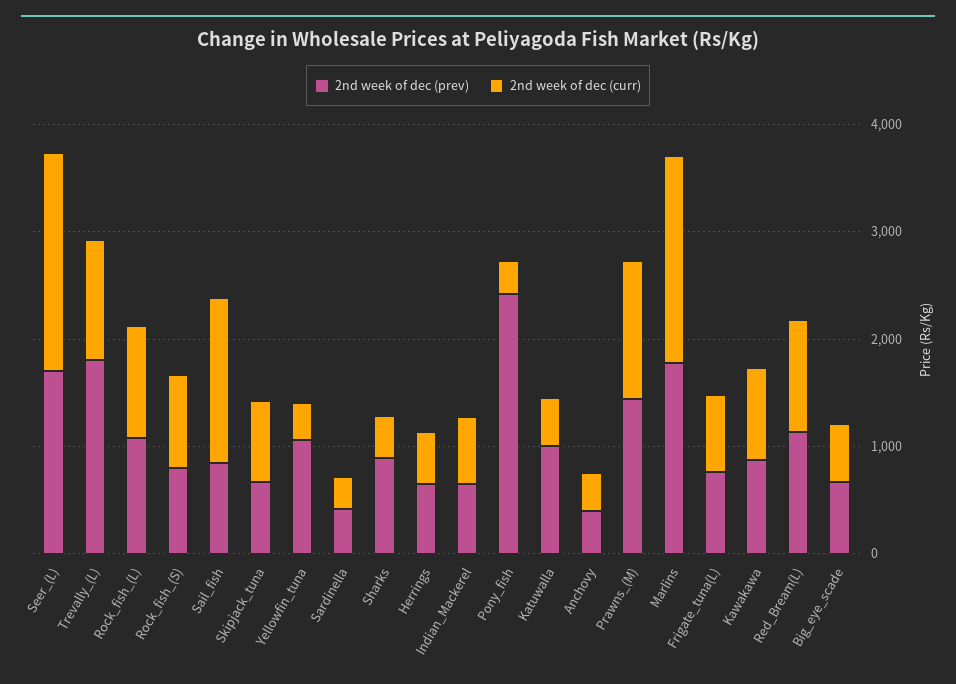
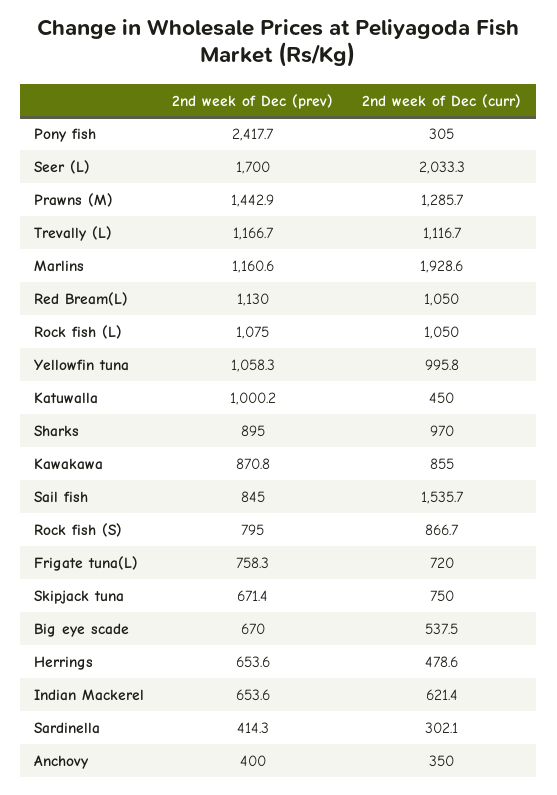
  {
    "2nd week of dec (prev)": {
      "Seer_(L)": 1700,
-     "Trevally_(L)": 1800,
+     "Trevally_(L)": 1166.7,
      "Rock_fish_(L)": 1075,
      "Rock_fish_(S)": 795,
      "Sail_fish": 845,
      "Skipjack_tuna": 671.4,
      "Yellowfin_tuna": 1058.3,
      "Sardinella": 414.3,
      "Sharks": 895,
      "Herrings": 653.6,
      "Indian_Mackerel": 653.6,
      "Pony_fish": 2417.7,
      "Katuwalla": 1000.2,
      "Anchovy": 400,
      "Prawns_(M)": 1442.9,
-     "Marlins": 1800,
+     "Marlins": 1160.6,
      "Frigate_tuna(L)": 758.3,
      "Kawakawa": 870.8,
      "Red_Bream(L)": 1130,
      "Big_eye_scade": 670
    },
    "2nd week of dec (curr)": {
      "Seer_(L)": 2033.3,
      "Trevally_(L)": 1116.7,
      "Rock_fish_(L)": 1050,
      "Rock_fish_(S)": 866.7,
      "Sail_fish": 1535.7,
      "Skipjack_tuna": 750,
-     "Yellowfin_tuna": 400,
+     "Yellowfin_tuna": 995.8,
      "Sardinella": 302.1,
-     "Sharks": 400,
+     "Sharks": 970,
      "Herrings": 478.6,
      "Indian_Mackerel": 621.4,
      "Pony_fish": 305,
      "Katuwalla": 450,
      "Anchovy": 350,
      "Prawns_(M)": 1285.7,
      "Marlins": 1928.6,
      "Frigate_tuna(L)": 720,
      "Kawakawa": 855,
      "Red_Bream(L)": 1050,
      "Big_eye_scade": 537.5
    }
  }

